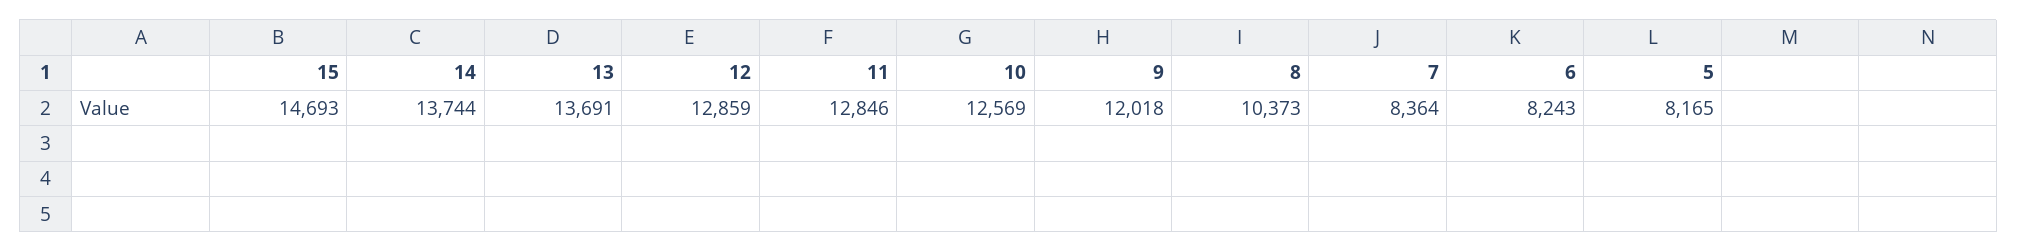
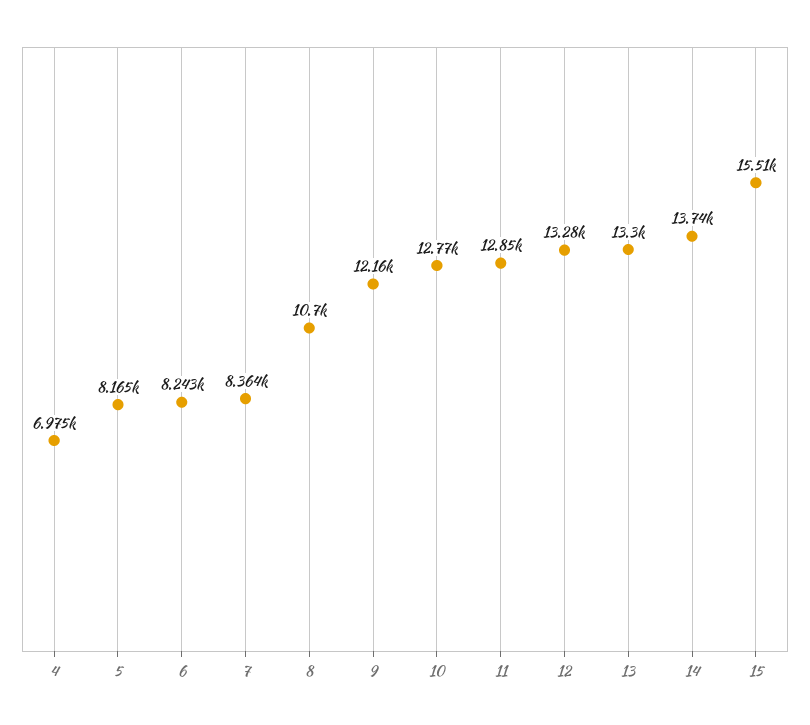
  {
-   "15": 14693,
+   "15": 15510,
    "14": 13744,
-   "13": 13691,
+   "13": 13300,
-   "12": 12859,
+   "12": 13280,
    "11": 12846,
-   "10": 12569,
+   "10": 12770,
-   "9": 12018,
+   "9": 12160,
-   "8": 10373,
+   "8": 10700,
    "7": 8364,
    "6": 8243,
-   "5": 8165
+   "5": 8165,
+   "4": 6975
  }

